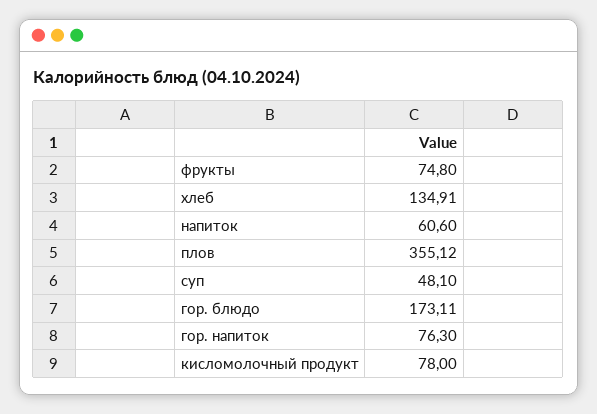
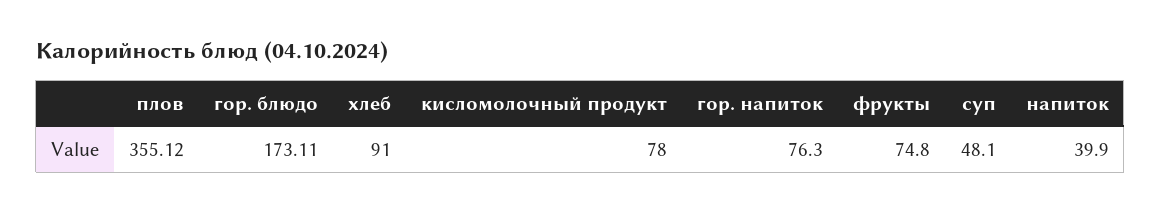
  {
    "фрукты": 74.8,
-   "хлеб": 134.91,
+   "хлеб": 91,
-   "напиток": 60.6,
+   "напиток": 39.9,
    "плов": 355.12,
    "суп": 48.1,
    "гор. блюдо": 173.11,
    "гор. напиток": 76.3,
    "кисломолочный продукт": 78
  }

